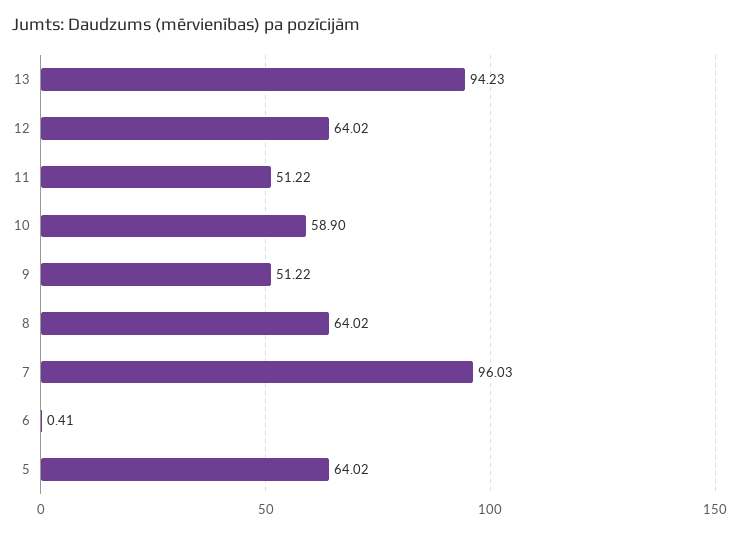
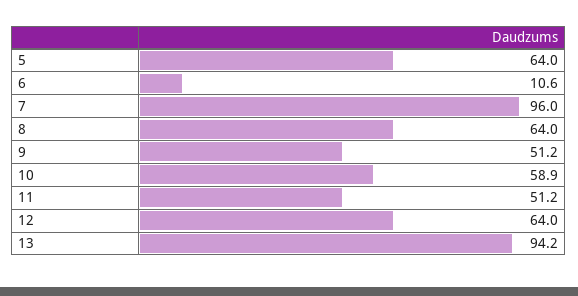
  {
    "13": 94.23,
    "12": 64.02,
    "11": 51.22,
    "10": 58.9,
    "9": 51.22,
    "8": 64.02,
    "7": 96.03,
-   "6": 0.41,
+   "6": 10.6,
    "5": 64.02
  }

